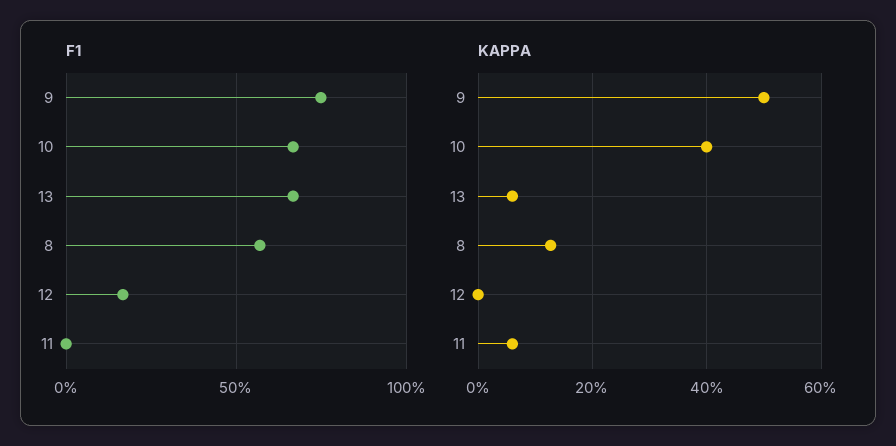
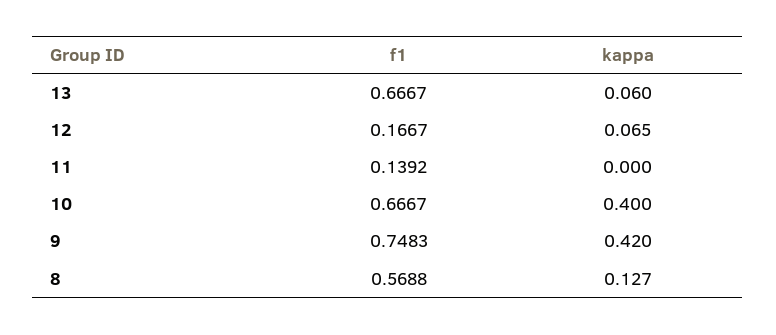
  {
    "F1": {
      "9": 0.7483,
      "10": 0.6667,
      "13": 0.6667,
      "8": 0.5688,
      "12": 0.1667,
-     "11": 0
+     "11": 0.1392
    },
    "KAPPA": {
-     "9": 0.5,
+     "9": 0.42,
      "10": 0.4,
      "13": 0.06,
      "8": 0.127,
-     "12": 0,
+     "12": 0.065,
-     "11": 0.06
+     "11": 0
    }
  }

